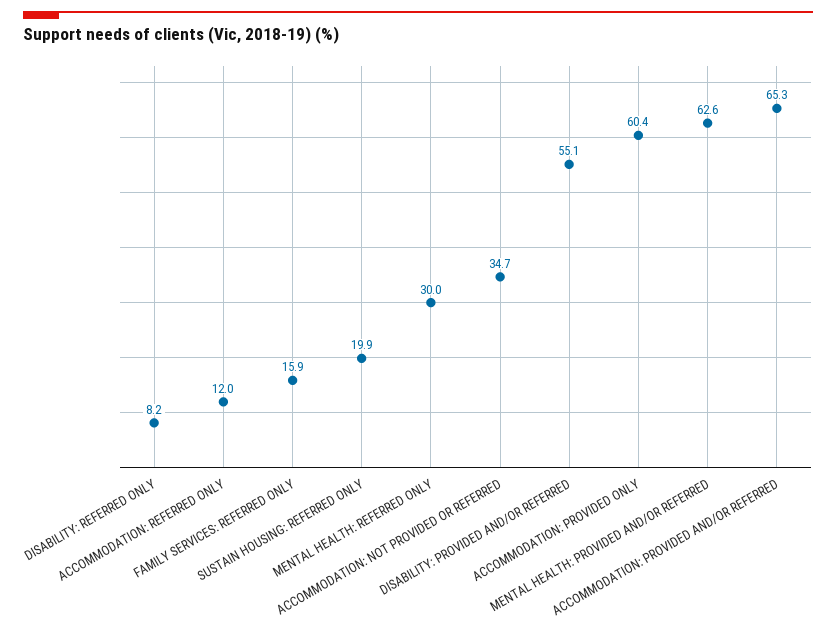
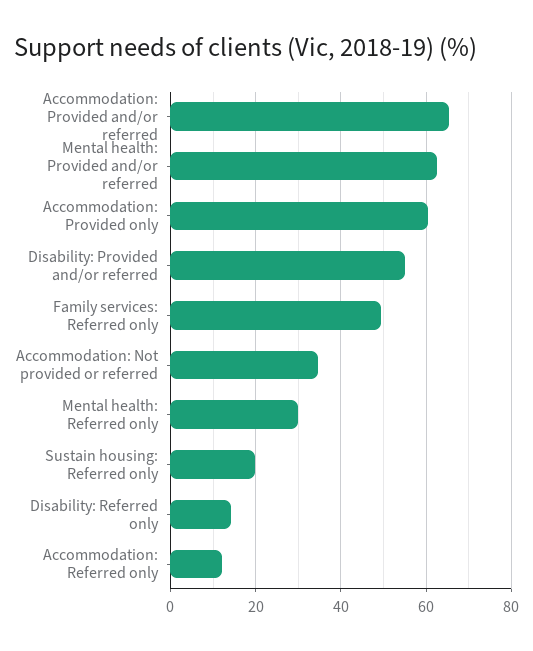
  {
-   "DISABILITY: REFERRED ONLY": 8.2,
+   "DISABILITY: REFERRED ONLY": 14,
    "ACCOMMODATION: REFERRED ONLY": 12,
-   "FAMILY SERVICES: REFERRED ONLY": 15.9,
+   "FAMILY SERVICES: REFERRED ONLY": 50,
    "SUSTAIN HOUSING: REFERRED ONLY": 19.9,
    "MENTAL HEALTH: REFERRED ONLY": 30,
    "ACCOMMODATION: NOT PROVIDED OR REFERRED": 34.7,
    "DISABILITY: PROVIDED AND/OR REFERRED": 55.1,
    "ACCOMMODATION: PROVIDED ONLY": 60.4,
    "MENTAL HEALTH: PROVIDED AND/OR REFERRED": 62.6,
    "ACCOMMODATION: PROVIDED AND/OR REFERRED": 65.3
  }

